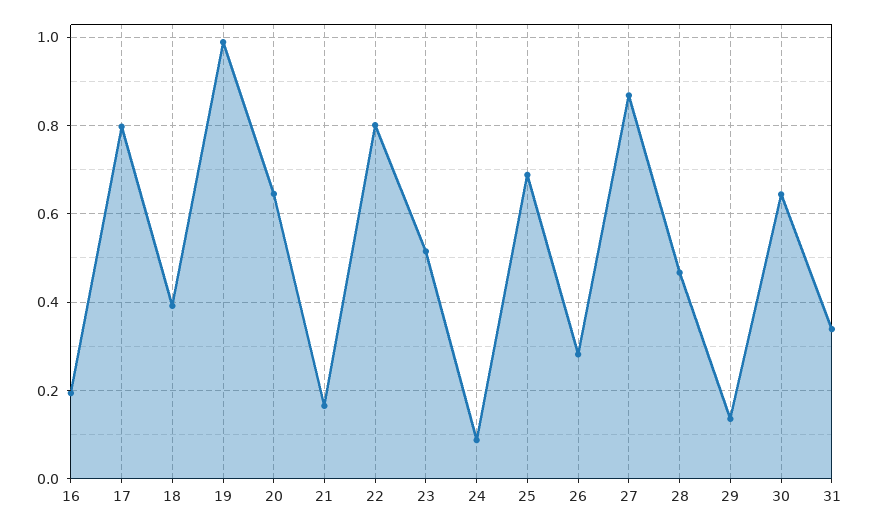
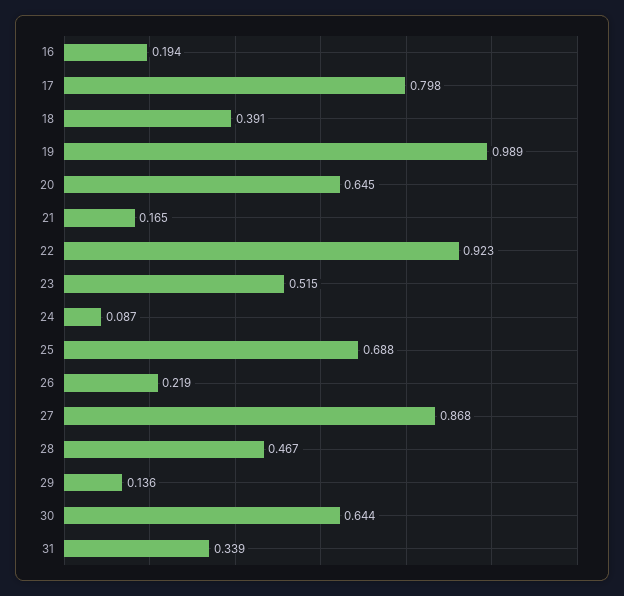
  {
    "16": 0.194,
    "17": 0.798,
    "18": 0.391,
    "19": 0.989,
    "20": 0.645,
    "21": 0.165,
-   "22": 0.8,
+   "22": 0.923,
    "23": 0.515,
    "24": 0.087,
    "25": 0.688,
-   "26": 0.28,
+   "26": 0.219,
    "27": 0.868,
    "28": 0.467,
    "29": 0.136,
    "30": 0.644,
    "31": 0.339
  }

